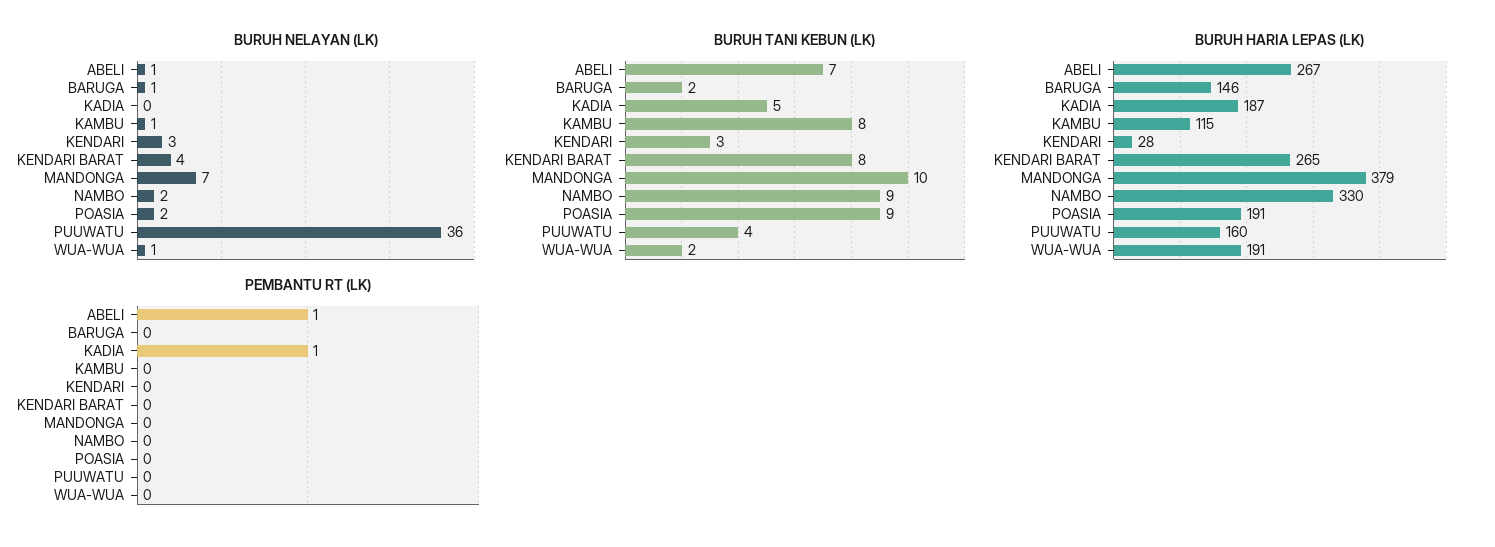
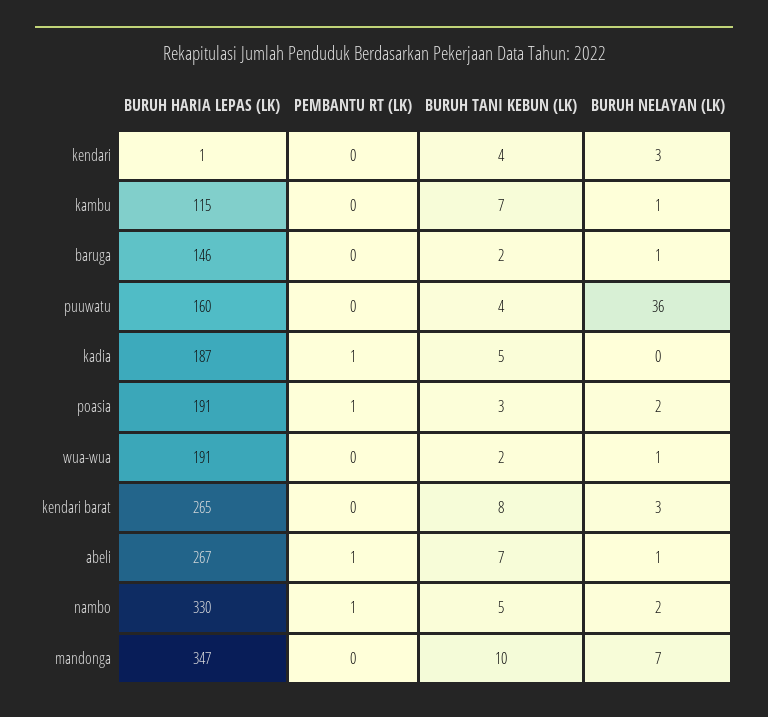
  {
    "BURUH NELAYAN (LK)": {
      "ABELI": 1,
      "BARUGA": 1,
      "KADIA": 0,
      "KAMBU": 1,
      "KENDARI": 3,
-     "KENDARI BARAT": 4,
+     "KENDARI BARAT": 3,
      "MANDONGA": 7,
      "NAMBO": 2,
      "POASIA": 2,
      "PUUWATU": 36,
      "WUA-WUA": 1
    },
    "BURUH TANI KEBUN (LK)": {
      "ABELI": 7,
      "BARUGA": 2,
      "KADIA": 5,
-     "KAMBU": 8,
+     "KAMBU": 7,
-     "KENDARI": 3,
+     "KENDARI": 4,
      "KENDARI BARAT": 8,
      "MANDONGA": 10,
-     "NAMBO": 9,
+     "NAMBO": 5,
-     "POASIA": 9,
+     "POASIA": 3,
      "PUUWATU": 4,
      "WUA-WUA": 2
    },
    "BURUH HARIA LEPAS (LK)": {
      "ABELI": 267,
      "BARUGA": 146,
      "KADIA": 187,
      "KAMBU": 115,
-     "KENDARI": 28,
+     "KENDARI": 1,
      "KENDARI BARAT": 265,
-     "MANDONGA": 379,
+     "MANDONGA": 347,
      "NAMBO": 330,
      "POASIA": 191,
      "PUUWATU": 160,
      "WUA-WUA": 191
    },
    "PEMBANTU RT (LK)": {
      "ABELI": 1,
      "BARUGA": 0,
      "KADIA": 1,
      "KAMBU": 0,
      "KENDARI": 0,
      "KENDARI BARAT": 0,
      "MANDONGA": 0,
-     "NAMBO": 0,
+     "NAMBO": 1,
-     "POASIA": 0,
+     "POASIA": 1,
      "PUUWATU": 0,
      "WUA-WUA": 0
    }
  }

